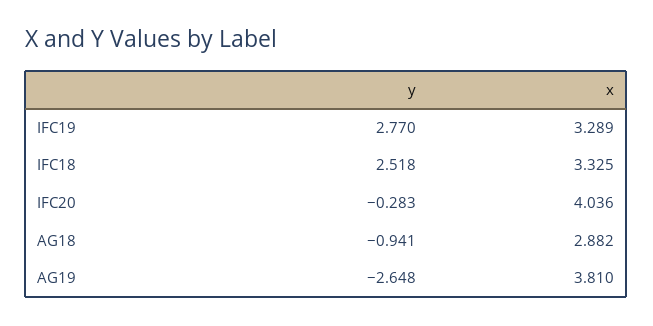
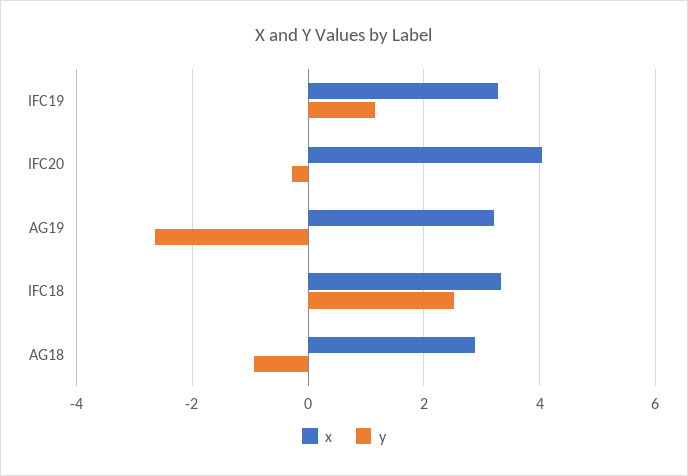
  {
    "y": {
-     "IFC19": 2.77,
+     "IFC19": 1.2,
      "IFC18": 2.518,
      "IFC20": -0.283,
      "AG18": -0.941,
      "AG19": -2.648
    },
    "x": {
      "IFC19": 3.289,
      "IFC18": 3.325,
      "IFC20": 4.036,
      "AG18": 2.882,
-     "AG19": 3.81
+     "AG19": 3.2
    }
  }

